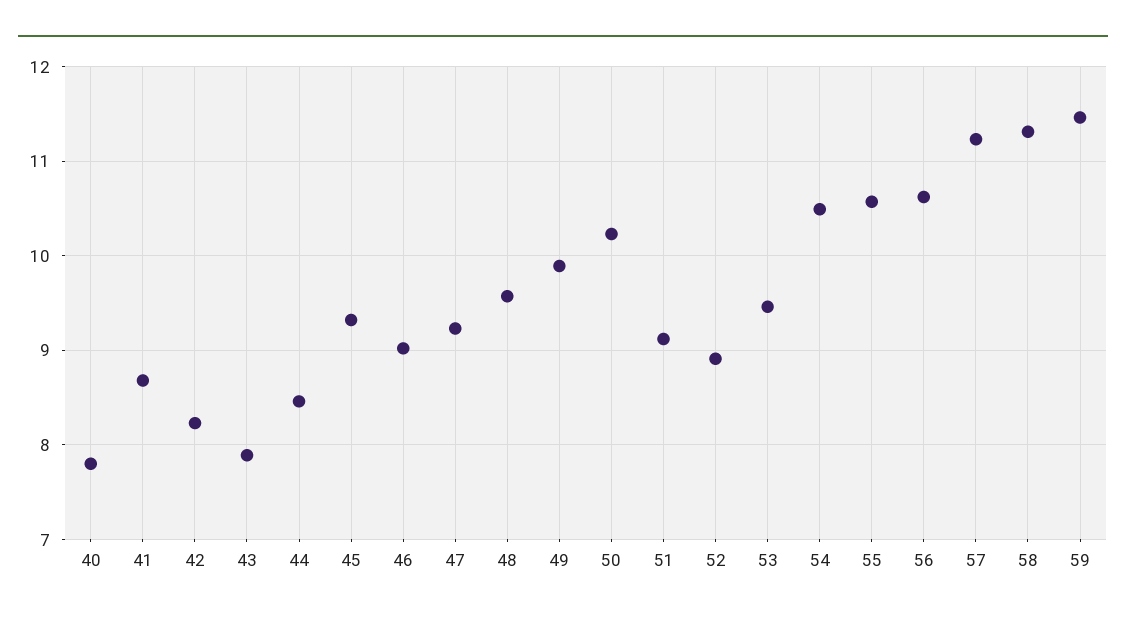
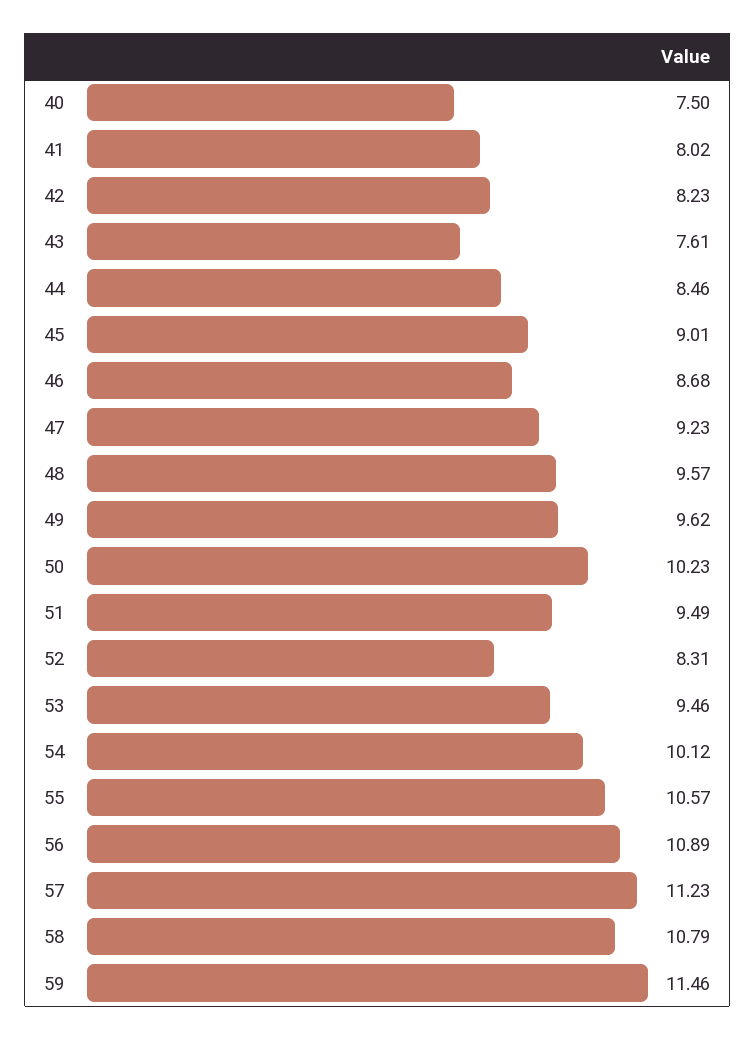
  {
-   "40": 7.8,
+   "40": 7.5,
-   "41": 8.7,
+   "41": 8.02,
    "42": 8.23,
-   "43": 7.9,
+   "43": 7.61,
    "44": 8.46,
-   "45": 9.3,
+   "45": 9.01,
-   "46": 9,
+   "46": 8.68,
    "47": 9.23,
    "48": 9.57,
-   "49": 9.9,
+   "49": 9.62,
    "50": 10.23,
-   "51": 9.1,
+   "51": 9.49,
-   "52": 8.9,
+   "52": 8.31,
    "53": 9.46,
-   "54": 10.5,
+   "54": 10.12,
    "55": 10.57,
-   "56": 10.6,
+   "56": 10.89,
    "57": 11.23,
-   "58": 11.3,
+   "58": 10.79,
    "59": 11.46
  }

